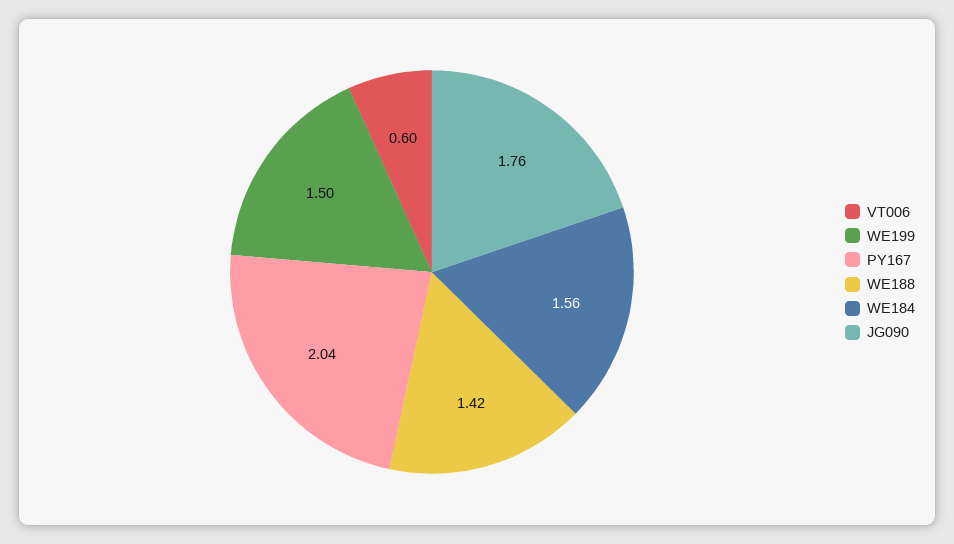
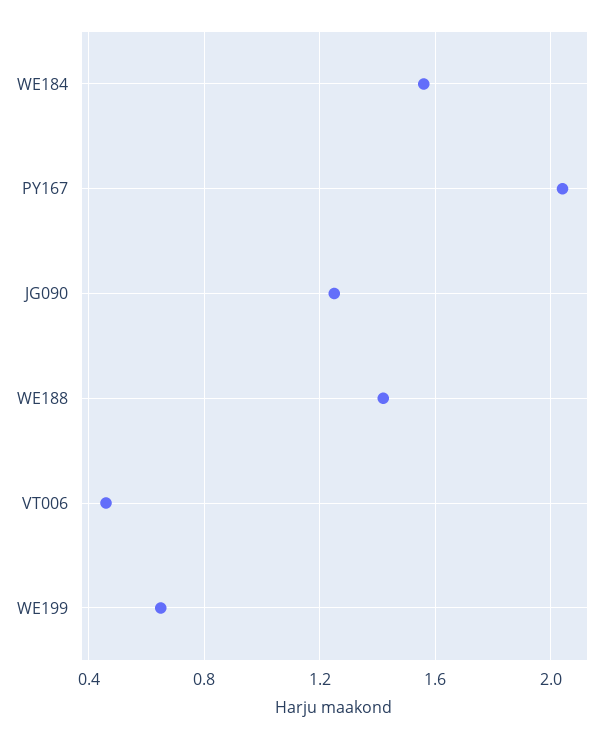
  {
-   "VT006": 0.6,
+   "VT006": 0.45,
-   "WE199": 1.5,
+   "WE199": 0.65,
    "PY167": 2.04,
    "WE188": 1.42,
    "WE184": 1.56,
-   "JG090": 1.76
+   "JG090": 1.25
  }

